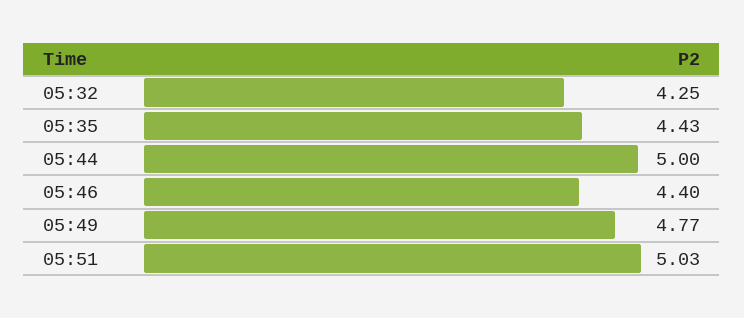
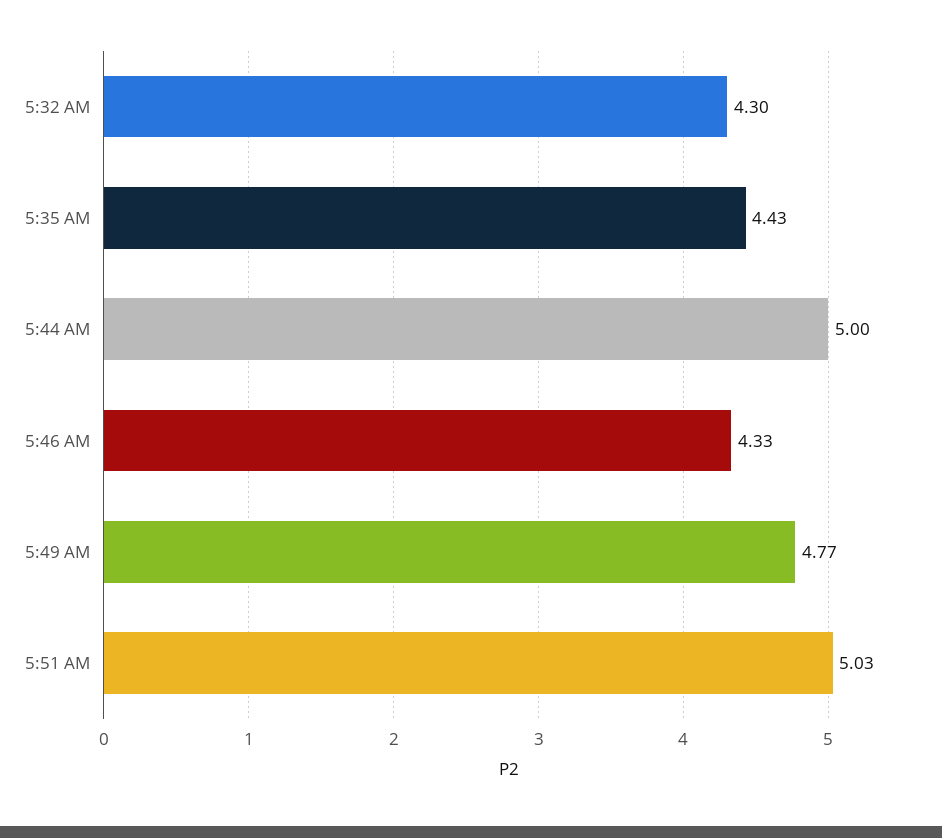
  {
-   "05:32": 4.25,
+   "05:32": 4.3,
    "05:35": 4.43,
    "05:44": 5,
-   "05:46": 4.4,
+   "05:46": 4.33,
    "05:49": 4.77,
    "05:51": 5.03
  }

